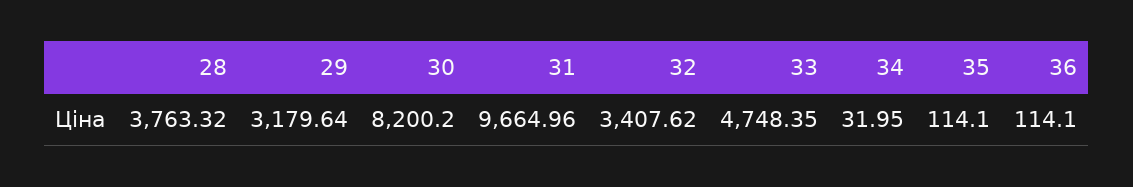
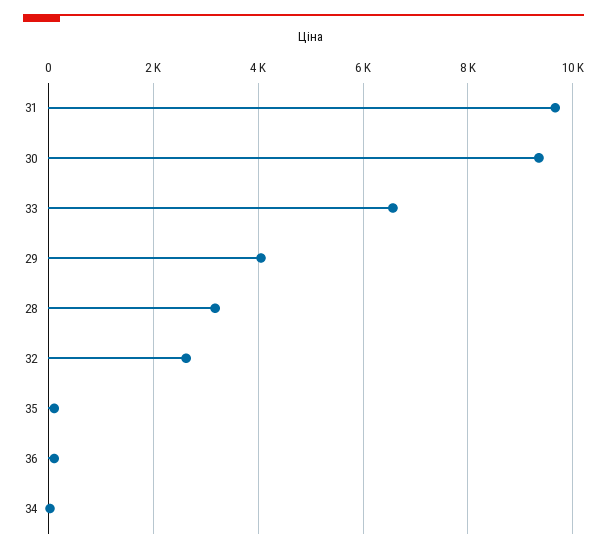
  {
-   "28": 3763.32,
+   "28": 3200,
-   "29": 3179.64,
+   "29": 4000,
-   "30": 8200.2,
+   "30": 9400,
    "31": 9664.96,
-   "32": 3407.62,
+   "32": 2600,
-   "33": 4748.35,
+   "33": 6600,
    "34": 31.95,
    "35": 114.1,
    "36": 114.1
  }

